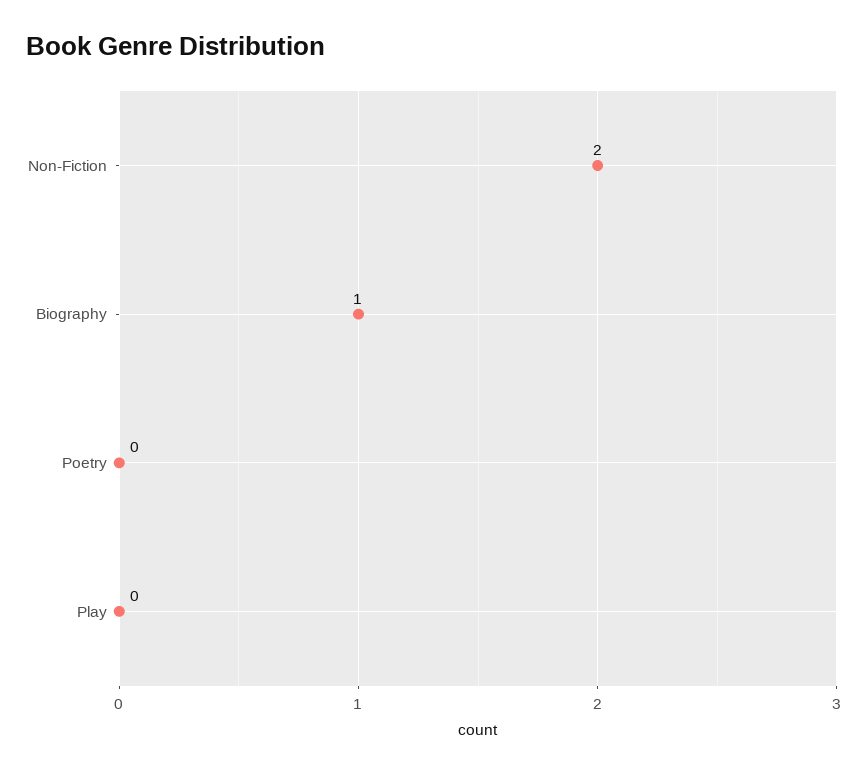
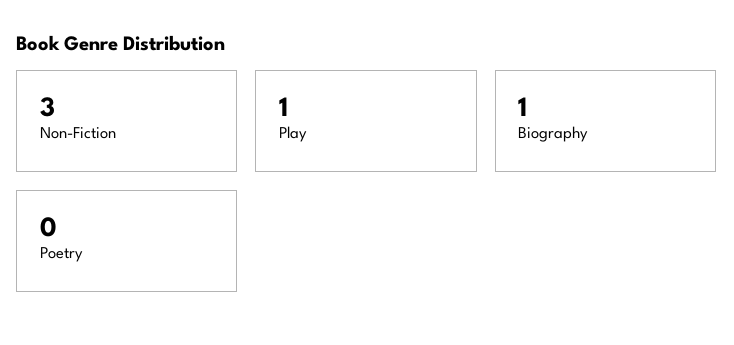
  {
-   "Non-Fiction": 2,
+   "Non-Fiction": 3,
    "Biography": 1,
    "Poetry": 0,
-   "Play": 0
+   "Play": 1
  }

